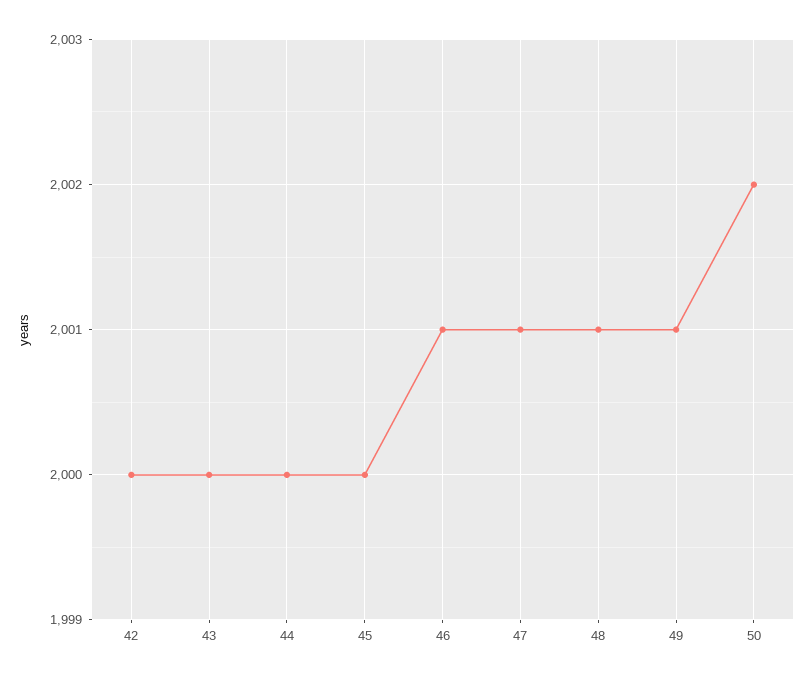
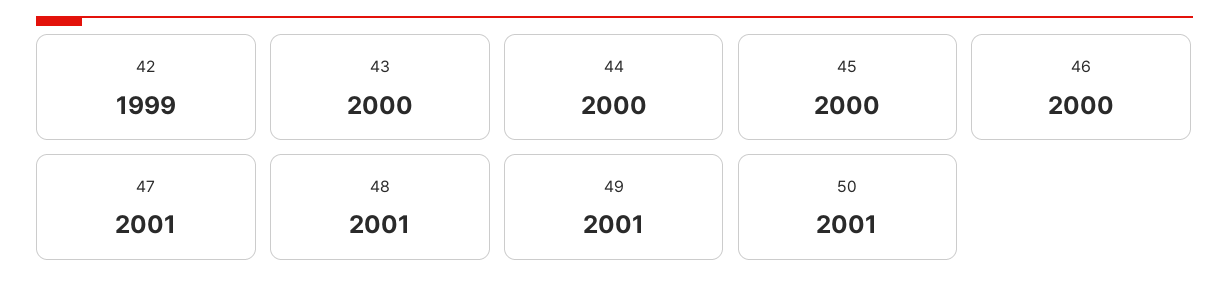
  {
-   "42": 2000,
+   "42": 1999,
    "43": 2000,
    "44": 2000,
    "45": 2000,
-   "46": 2001,
+   "46": 2000,
    "47": 2001,
    "48": 2001,
    "49": 2001,
-   "50": 2002
+   "50": 2001
  }

